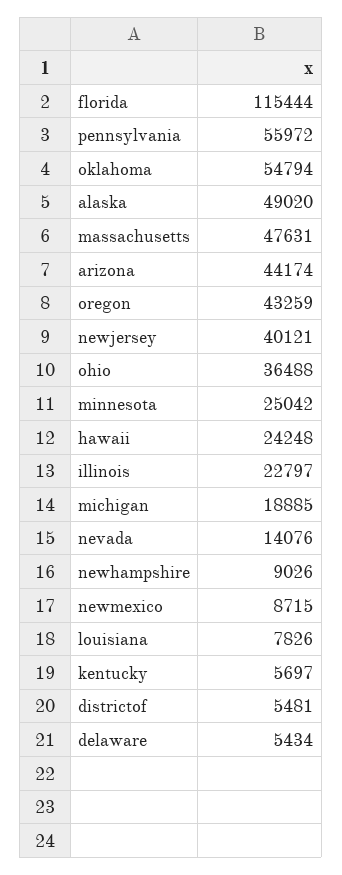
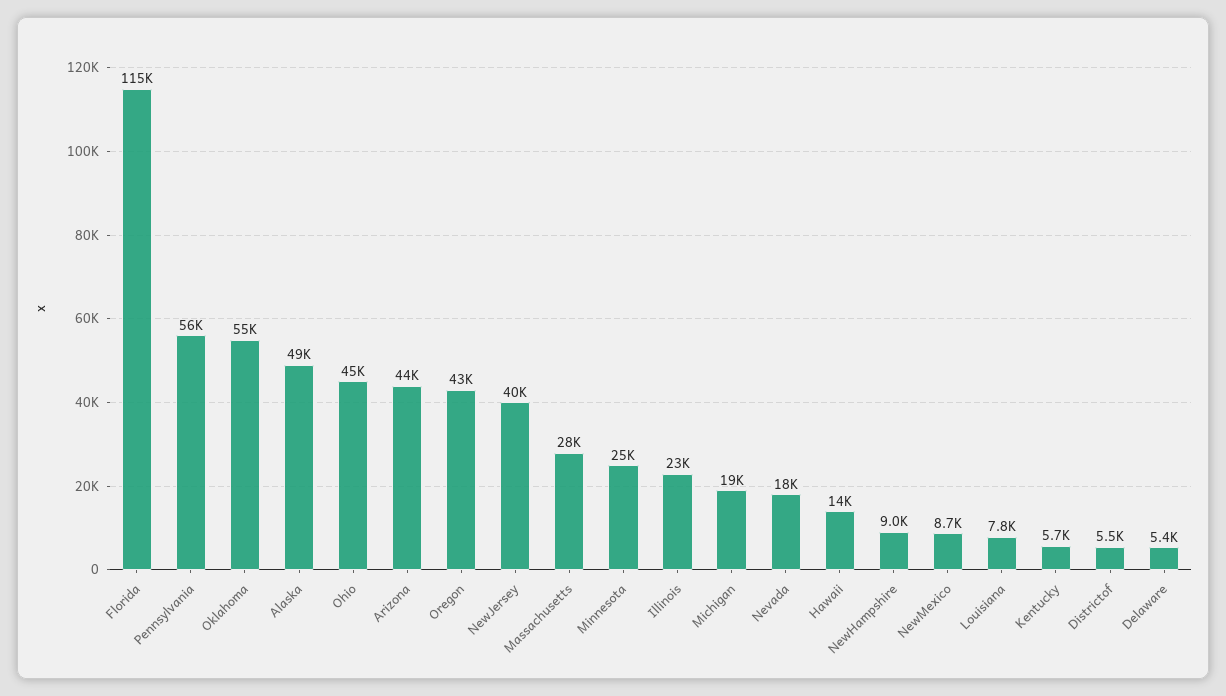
  {
    "florida": 115444,
    "pennsylvania": 55972,
    "oklahoma": 54794,
    "alaska": 49020,
-   "massachusetts": 47631,
+   "massachusetts": 28000,
    "arizona": 44174,
    "oregon": 43259,
    "newjersey": 40121,
-   "ohio": 36488,
+   "ohio": 45000,
    "minnesota": 25042,
-   "hawaii": 24248,
+   "hawaii": 14000,
    "illinois": 22797,
    "michigan": 18885,
-   "nevada": 14076,
+   "nevada": 18000,
    "newhampshire": 9026,
    "newmexico": 8715,
    "louisiana": 7826,
    "kentucky": 5697,
    "districtof": 5481,
    "delaware": 5434
  }

